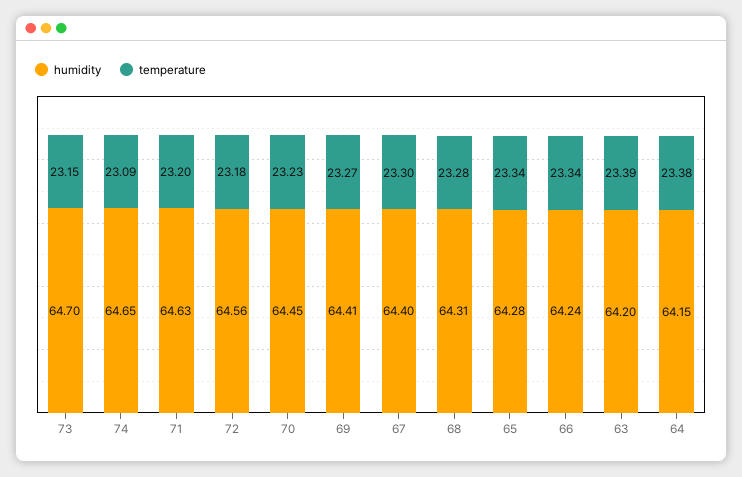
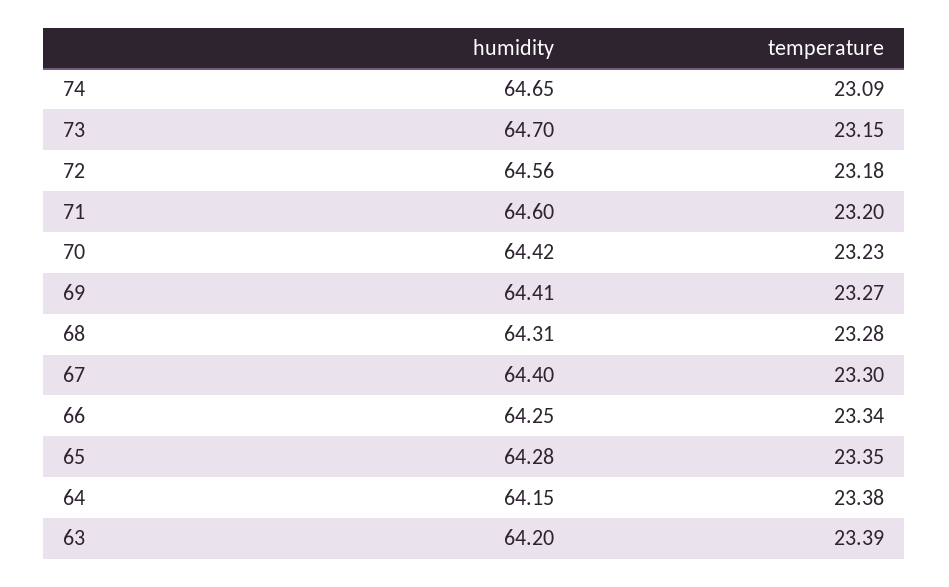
  {
    "humidity": {
      "73": 64.7,
      "74": 64.65,
-     "71": 64.63,
+     "71": 64.6,
      "72": 64.56,
-     "70": 64.45,
+     "70": 64.42,
      "69": 64.41,
      "67": 64.4,
      "68": 64.31,
      "65": 64.28,
-     "66": 64.24,
+     "66": 64.25,
      "63": 64.2,
      "64": 64.15
    },
    "temperature": {
      "73": 23.15,
      "74": 23.09,
      "71": 23.2,
      "72": 23.18,
      "70": 23.23,
      "69": 23.27,
      "67": 23.3,
      "68": 23.28,
-     "65": 23.34,
+     "65": 23.35,
      "66": 23.34,
      "63": 23.39,
      "64": 23.38
    }
  }

